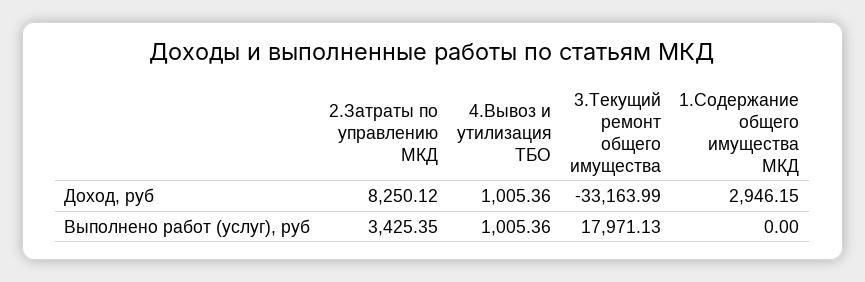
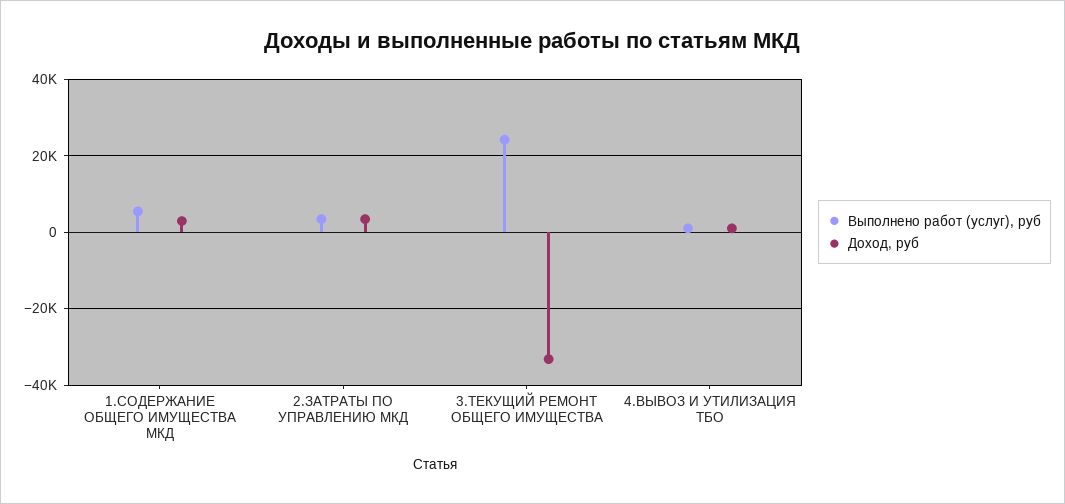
  {
    "Доход, руб": {
-     "2.Затраты по управлению МКД": 8250.12,
+     "2.Затраты по управлению МКД": 4000,
      "4.Вывоз и утилизация ТБО": 1005.36,
      "3.Текущий ремонт общего имущества": -33163.99,
      "1.Содержание общего имущества МКД": 2946.15
    },
    "Выполнено работ (услуг), руб": {
      "2.Затраты по управлению МКД": 3425.35,
      "4.Вывоз и утилизация ТБО": 1005.36,
-     "3.Текущий ремонт общего имущества": 17971.13,
+     "3.Текущий ремонт общего имущества": 24000,
-     "1.Содержание общего имущества МКД": 0
+     "1.Содержание общего имущества МКД": 6000
    }
  }

